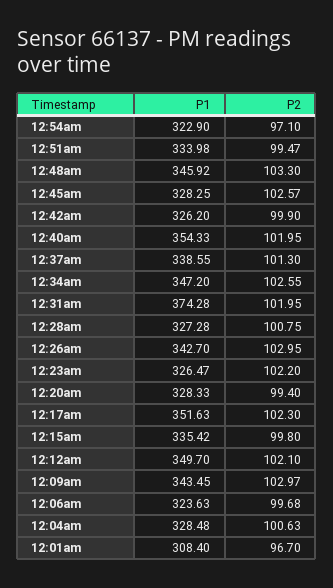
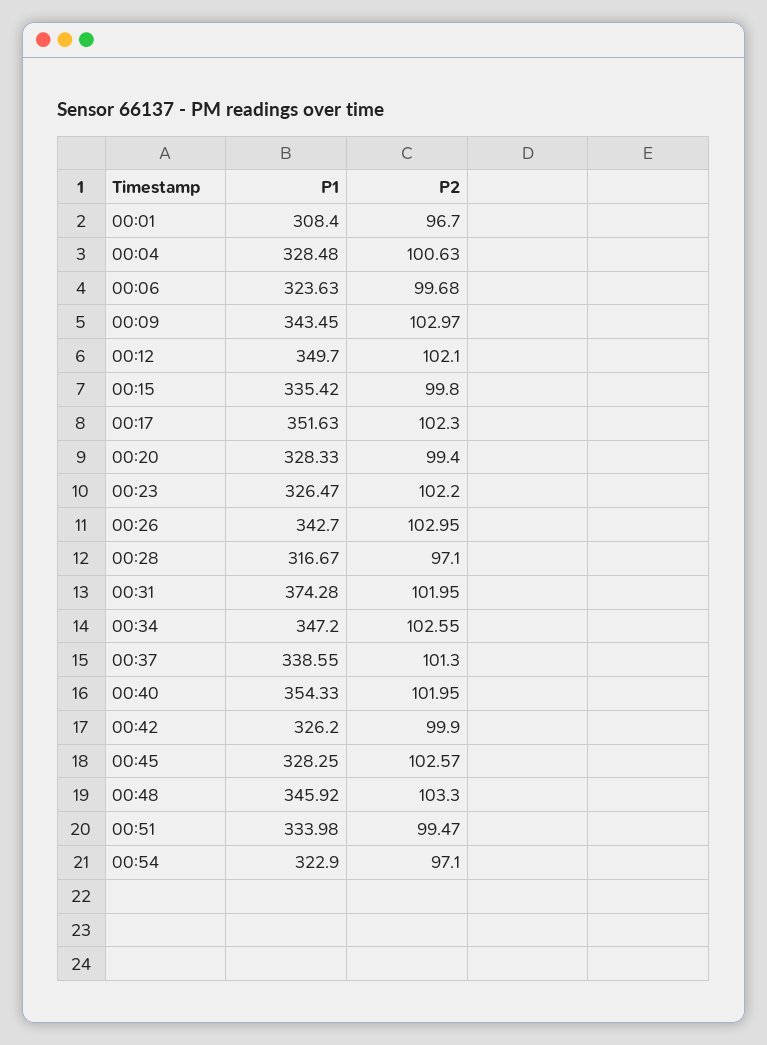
  {
    "P1": {
      "12:54am": 322.9,
      "12:51am": 333.98,
      "12:48am": 345.92,
      "12:45am": 328.25,
      "12:42am": 326.2,
      "12:40am": 354.33,
      "12:37am": 338.55,
      "12:34am": 347.2,
      "12:31am": 374.28,
-     "12:28am": 327.28,
+     "12:28am": 316.67,
      "12:26am": 342.7,
      "12:23am": 326.47,
      "12:20am": 328.33,
      "12:17am": 351.63,
      "12:15am": 335.42,
      "12:12am": 349.7,
      "12:09am": 343.45,
      "12:06am": 323.63,
      "12:04am": 328.48,
      "12:01am": 308.4
    },
    "P2": {
      "12:54am": 97.1,
      "12:51am": 99.47,
      "12:48am": 103.3,
      "12:45am": 102.57,
      "12:42am": 99.9,
      "12:40am": 101.95,
      "12:37am": 101.3,
      "12:34am": 102.55,
      "12:31am": 101.95,
-     "12:28am": 100.75,
+     "12:28am": 97.1,
      "12:26am": 102.95,
      "12:23am": 102.2,
      "12:20am": 99.4,
      "12:17am": 102.3,
      "12:15am": 99.8,
      "12:12am": 102.1,
      "12:09am": 102.97,
      "12:06am": 99.68,
      "12:04am": 100.63,
      "12:01am": 96.7
    }
  }

